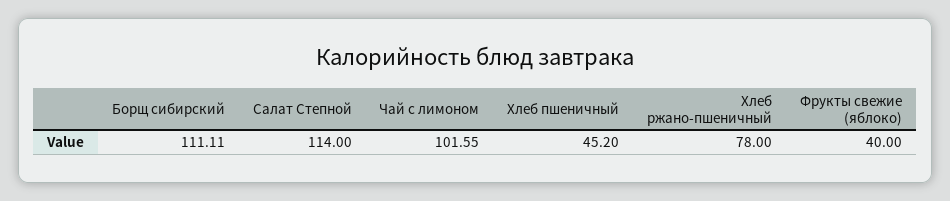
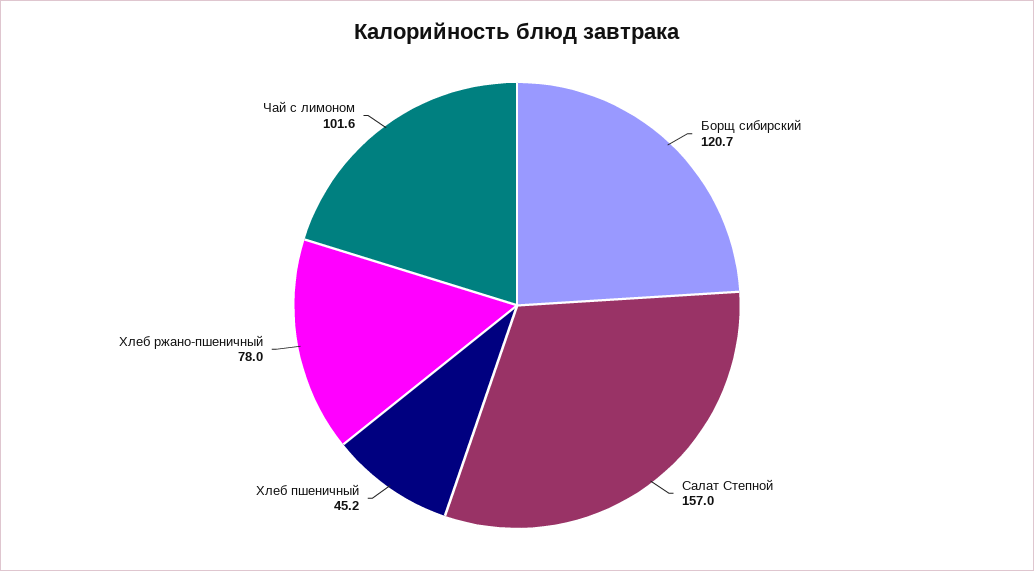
  {
-   "Борщ сибирский": 111.11,
+   "Борщ сибирский": 120.7,
-   "Салат Степной": 114,
+   "Салат Степной": 157,
    "Чай с лимоном": 101.55,
    "Хлеб пшеничный": 45.2,
-   "Хлеб ржано-пшеничный": 78,
+   "Хлеб ржано-пшеничный": 78
-   "Фрукты свежие (яблоко)": 40
  }

